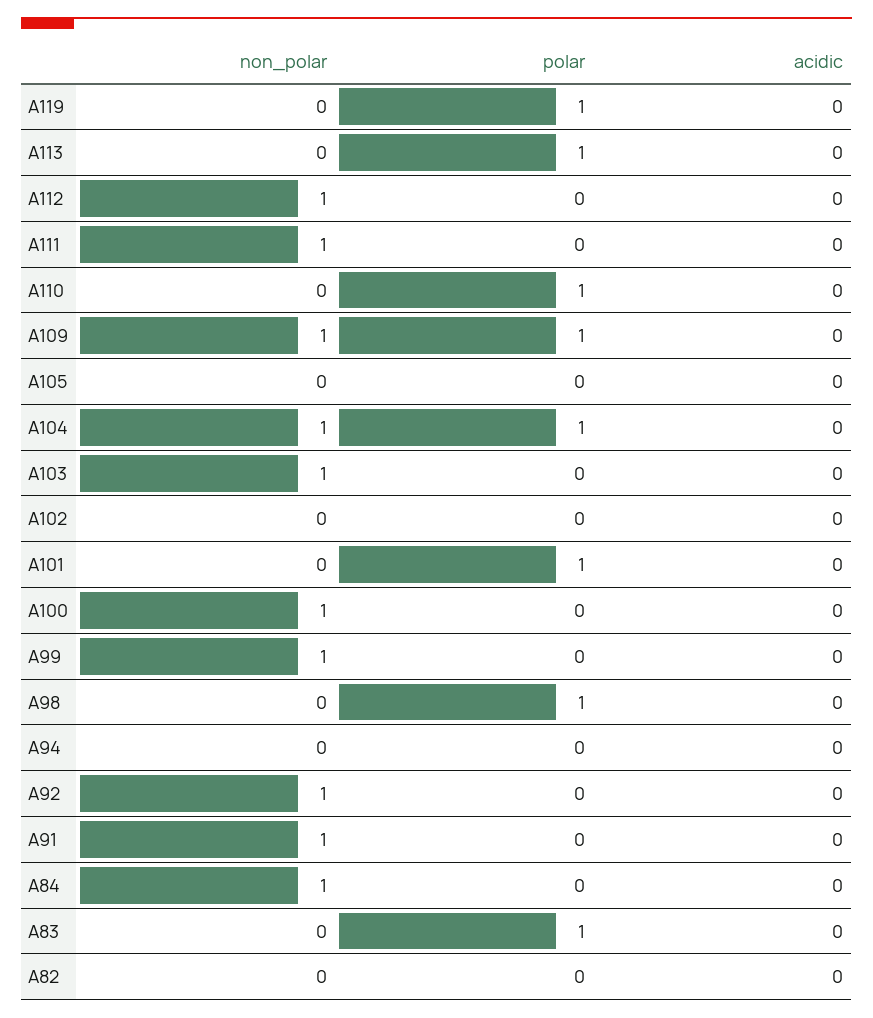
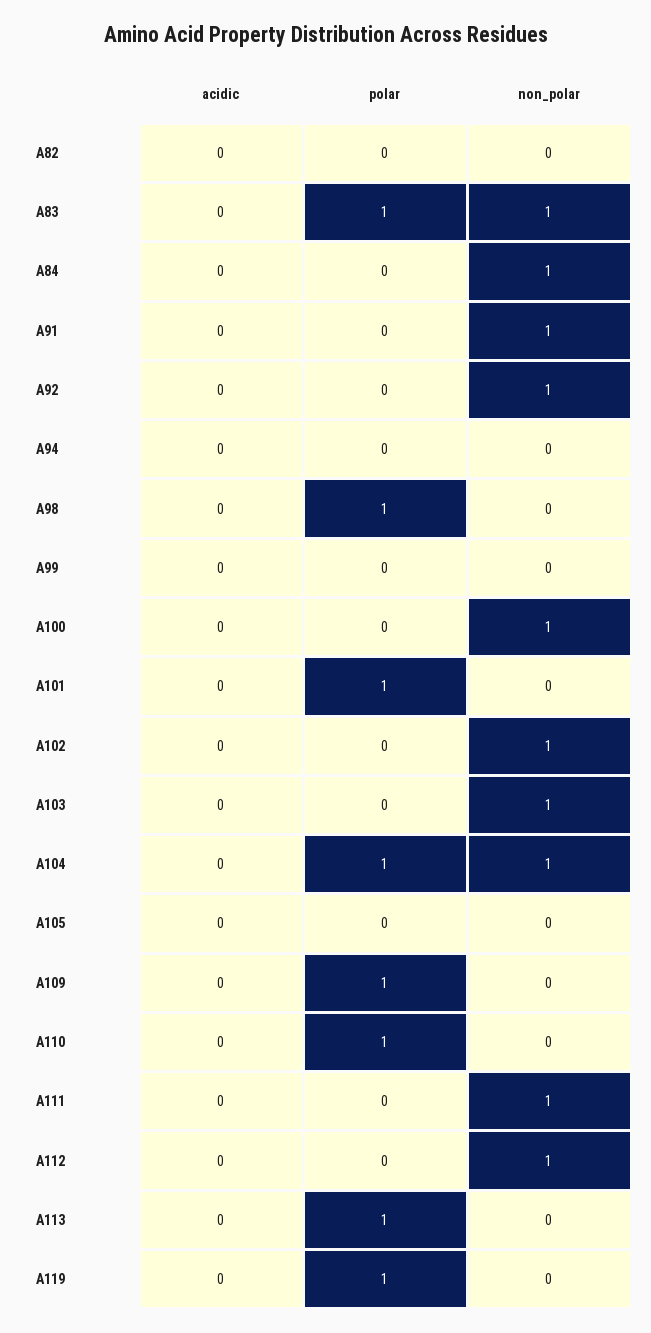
  {
    "non_polar": {
      "A119": 0,
      "A113": 0,
      "A112": 1,
      "A111": 1,
      "A110": 0,
-     "A109": 1,
+     "A109": 0,
      "A105": 0,
      "A104": 1,
      "A103": 1,
-     "A102": 0,
+     "A102": 1,
      "A101": 0,
      "A100": 1,
-     "A99": 1,
+     "A99": 0,
      "A98": 0,
      "A94": 0,
      "A92": 1,
      "A91": 1,
      "A84": 1,
-     "A83": 0,
+     "A83": 1,
      "A82": 0
    },
    "polar": {
      "A119": 1,
      "A113": 1,
      "A112": 0,
      "A111": 0,
      "A110": 1,
      "A109": 1,
      "A105": 0,
      "A104": 1,
      "A103": 0,
      "A102": 0,
      "A101": 1,
      "A100": 0,
      "A99": 0,
      "A98": 1,
      "A94": 0,
      "A92": 0,
      "A91": 0,
      "A84": 0,
      "A83": 1,
      "A82": 0
    },
    "acidic": {
      "A119": 0,
      "A113": 0,
      "A112": 0,
      "A111": 0,
      "A110": 0,
      "A109": 0,
      "A105": 0,
      "A104": 0,
      "A103": 0,
      "A102": 0,
      "A101": 0,
      "A100": 0,
      "A99": 0,
      "A98": 0,
      "A94": 0,
      "A92": 0,
      "A91": 0,
      "A84": 0,
      "A83": 0,
      "A82": 0
    }
  }

